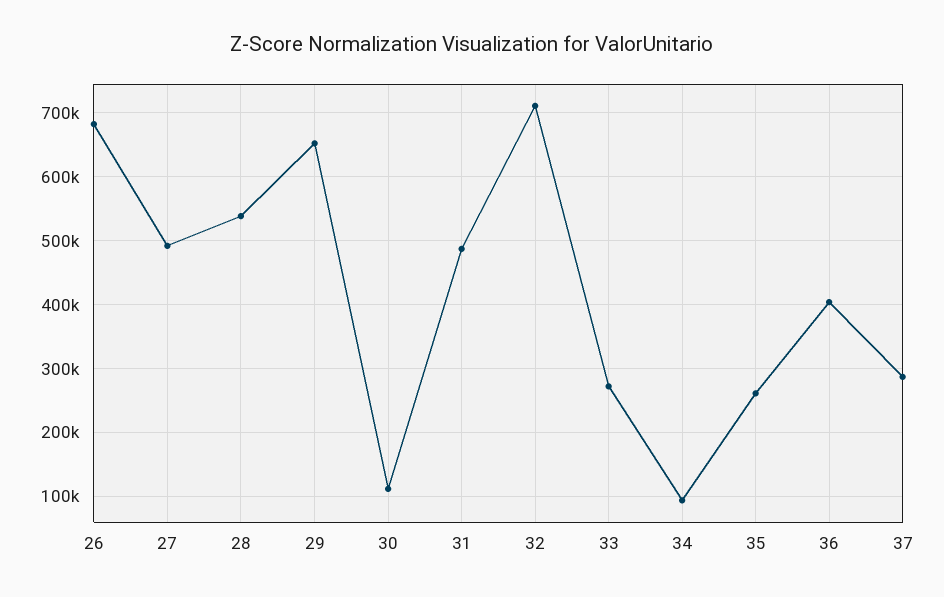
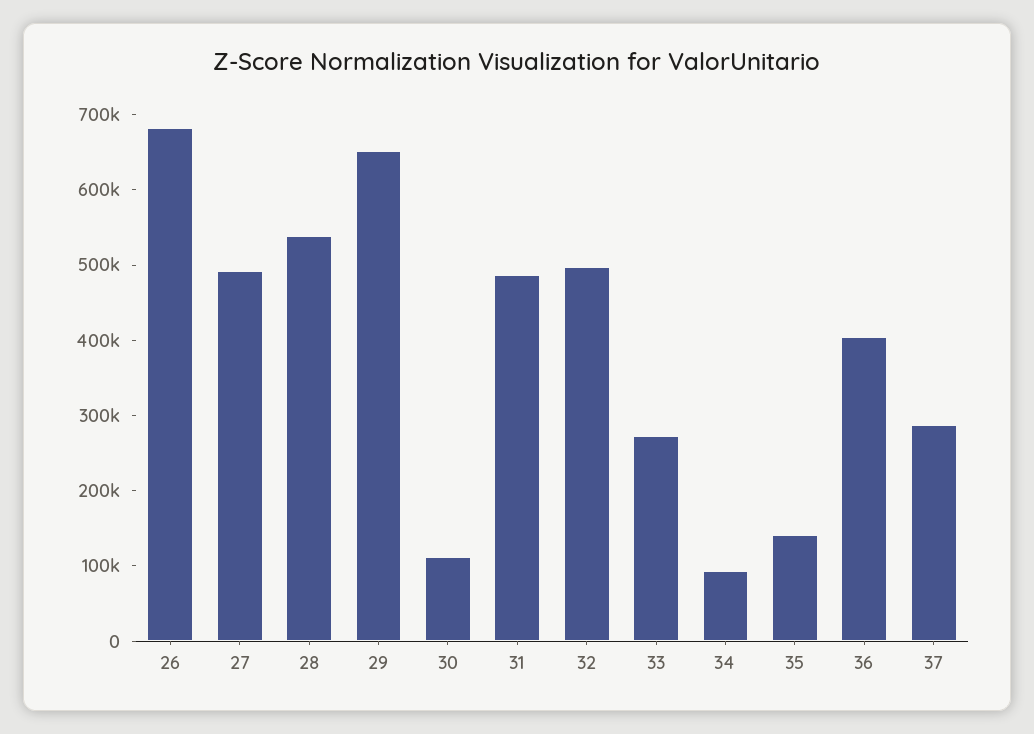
  {
    "26": 680000,
    "27": 490000,
    "28": 540000,
    "29": 650000,
    "30": 110000,
    "31": 490000,
-   "32": 710000,
+   "32": 500000,
    "33": 270000,
    "34": 90000,
-   "35": 260000,
+   "35": 140000,
    "36": 400000,
    "37": 290000
  }

